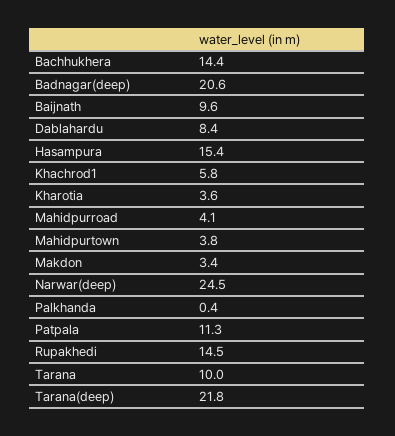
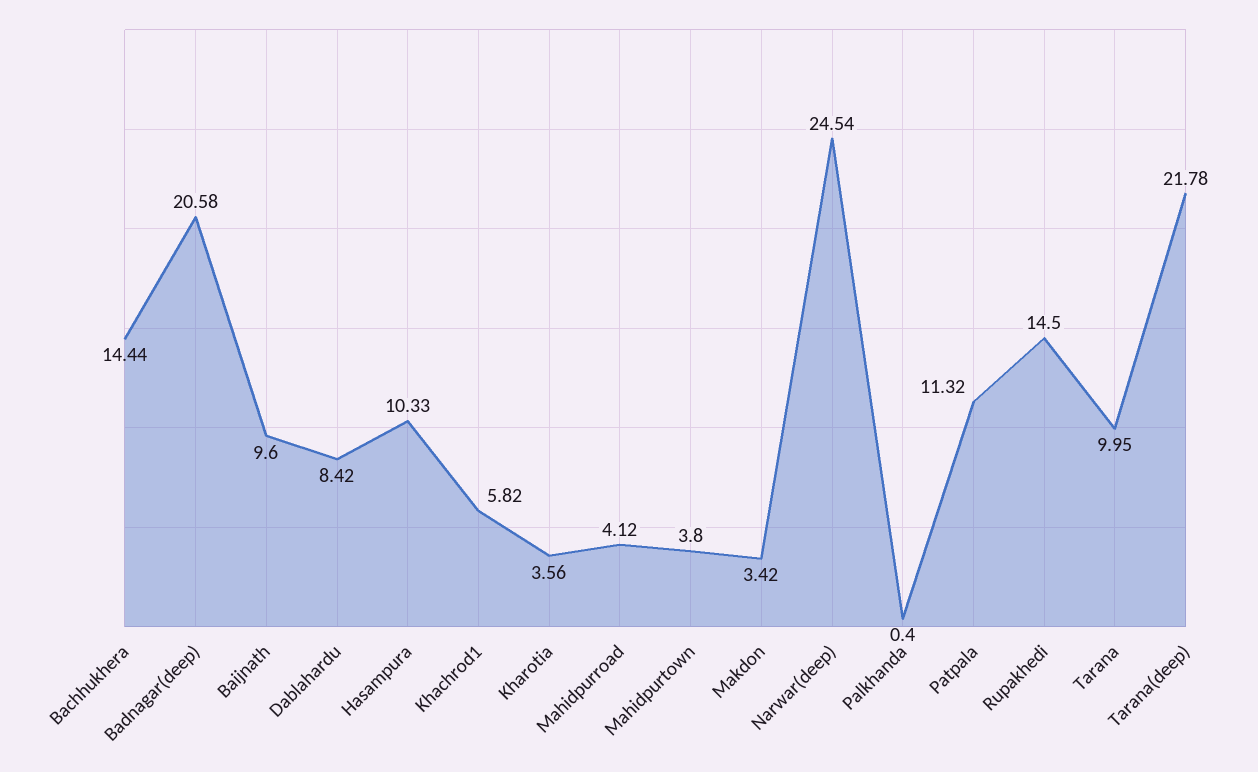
  {
    "Bachhukhera": 14.44,
    "Badnagar(deep)": 20.58,
    "Baijnath": 9.6,
    "Dablahardu": 8.42,
-   "Hasampura": 15.4,
+   "Hasampura": 10.33,
    "Khachrod1": 5.82,
    "Kharotia": 3.56,
    "Mahidpurroad": 4.12,
    "Mahidpurtown": 3.8,
    "Makdon": 3.42,
    "Narwar(deep)": 24.54,
    "Palkhanda": 0.4,
    "Patpala": 11.32,
    "Rupakhedi": 14.5,
    "Tarana": 9.95,
    "Tarana(deep)": 21.78
  }

